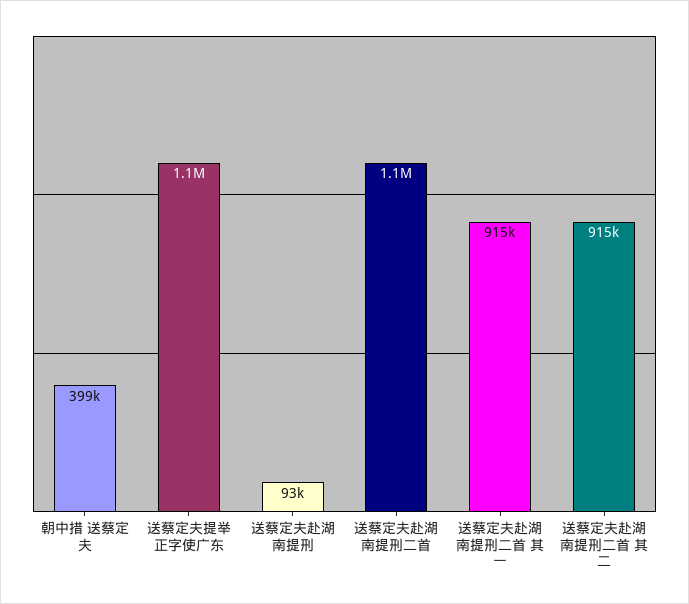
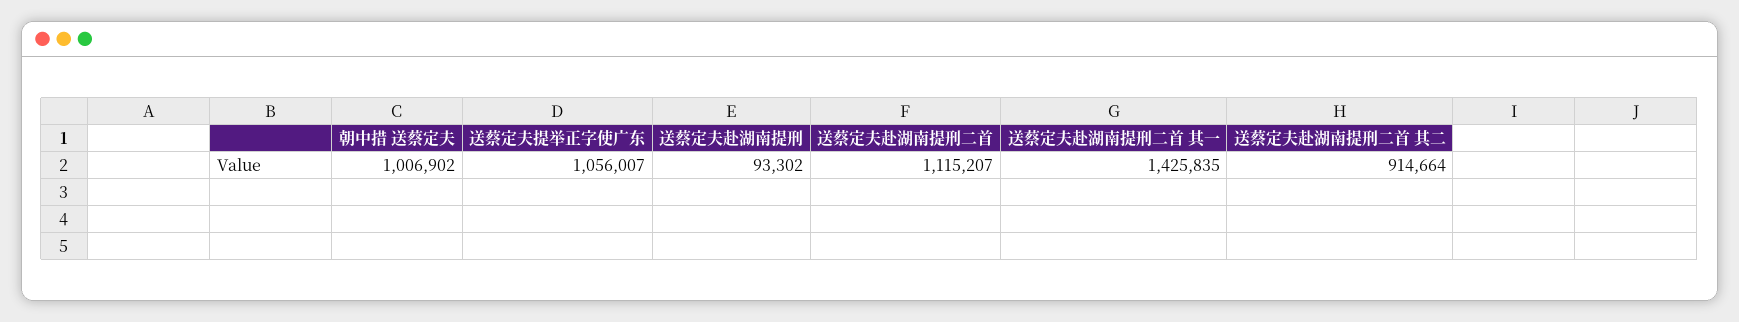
  {
-   "朝中措 送蔡定夫": 399000,
+   "朝中措 送蔡定夫": 1006902,
    "送蔡定夫提举正字使广东": 1056007,
    "送蔡定夫赴湖南提刑": 93302,
    "送蔡定夫赴湖南提刑二首": 1115207,
-   "送蔡定夫赴湖南提刑二首 其一": 915000,
+   "送蔡定夫赴湖南提刑二首 其一": 1425835,
    "送蔡定夫赴湖南提刑二首 其二": 914664
  }

